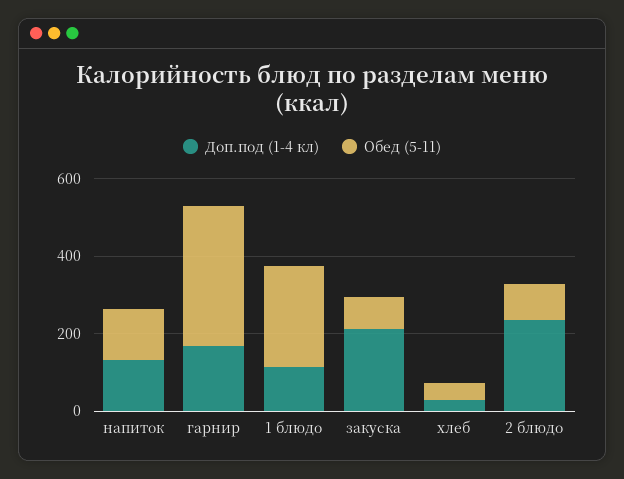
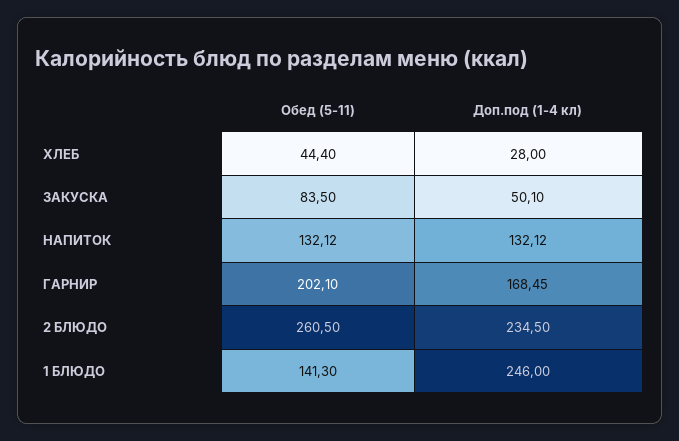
  {
    "Доп.под (1-4 кл)": {
      "напиток": 132.12,
      "гарнир": 168.45,
-     "1 блюдо": 100,
+     "1 блюдо": 246,
-     "закуска": 200,
+     "закуска": 50.1,
      "хлеб": 28,
      "2 блюдо": 234.5
    },
    "Обед (5-11)": {
      "напиток": 132.12,
-     "гарнир": 350,
+     "гарнир": 202.1,
-     "1 блюдо": 250,
+     "1 блюдо": 141.3,
      "закуска": 83.5,
      "хлеб": 44.4,
-     "2 блюдо": 100
+     "2 блюдо": 260.5
    }
  }

